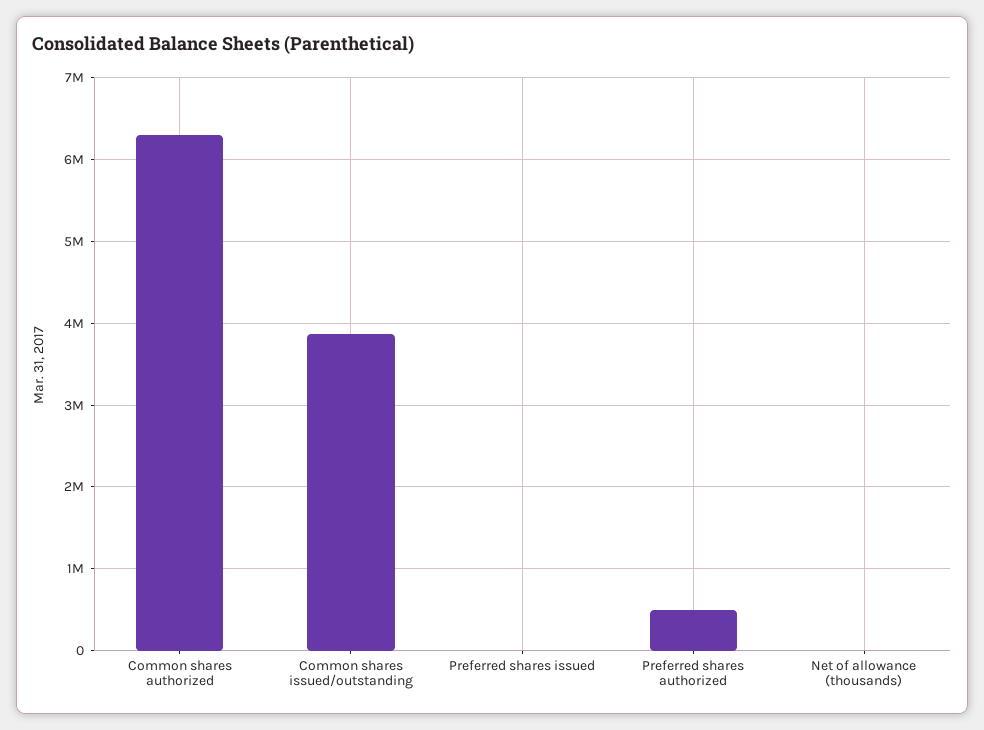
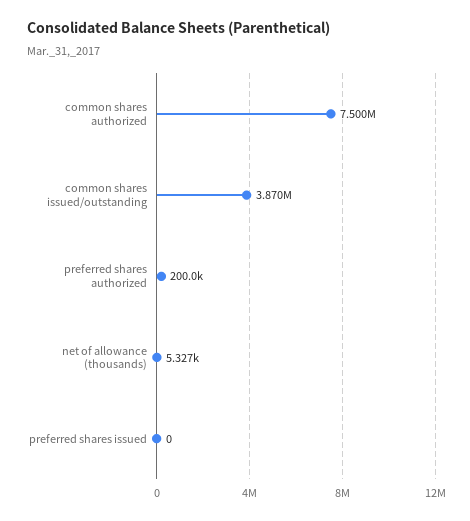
  {
-   "Common shares authorized": 6300000,
+   "Common shares authorized": 7500000,
    "Common shares issued/outstanding": 3870000,
    "Preferred shares issued": 0,
-   "Preferred shares authorized": 500000,
+   "Preferred shares authorized": 200000,
    "Net of allowance (thousands)": 5327
  }

